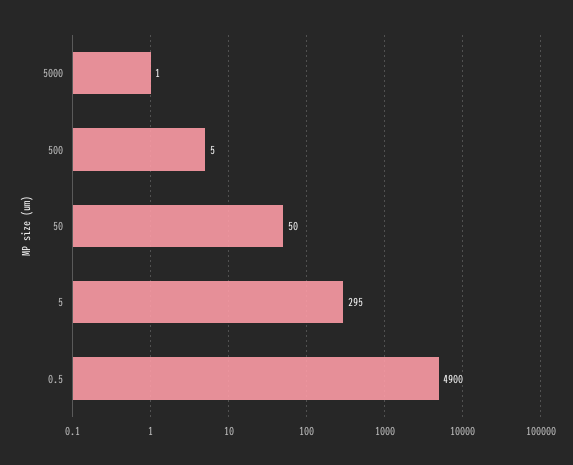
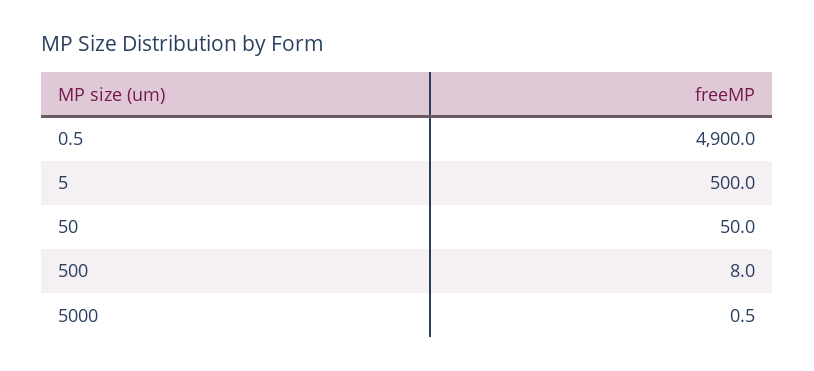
  {
    "5000": 0.5,
-   "500": 5,
+   "500": 8,
    "50": 50,
-   "5": 295,
+   "5": 500,
    "0.5": 4900
  }

